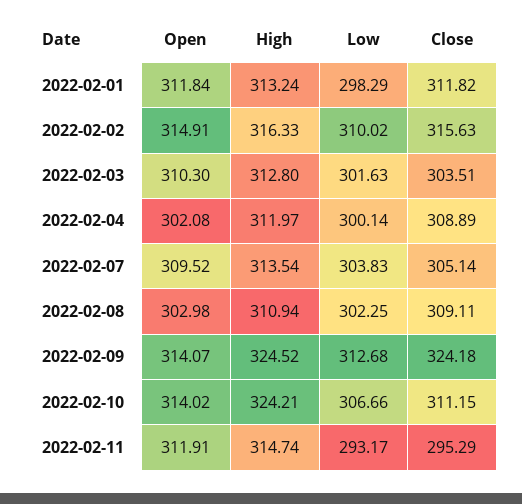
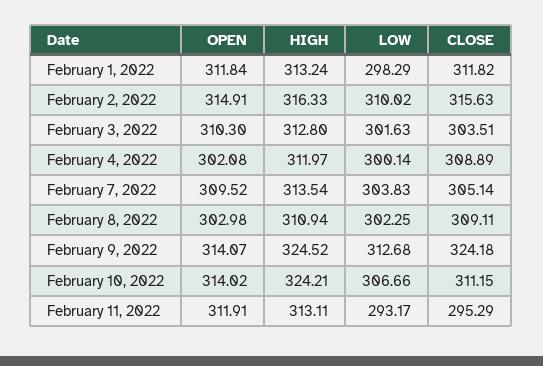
  {
    "Open": {
      "2022-02-01": 311.84,
      "2022-02-02": 314.91,
      "2022-02-03": 310.3,
      "2022-02-04": 302.08,
      "2022-02-07": 309.52,
      "2022-02-08": 302.98,
      "2022-02-09": 314.07,
      "2022-02-10": 314.02,
      "2022-02-11": 311.91
    },
    "High": {
      "2022-02-01": 313.24,
      "2022-02-02": 316.33,
      "2022-02-03": 312.8,
      "2022-02-04": 311.97,
      "2022-02-07": 313.54,
      "2022-02-08": 310.94,
      "2022-02-09": 324.52,
      "2022-02-10": 324.21,
-     "2022-02-11": 314.74
+     "2022-02-11": 313.11
    },
    "Low": {
      "2022-02-01": 298.29,
      "2022-02-02": 310.02,
      "2022-02-03": 301.63,
      "2022-02-04": 300.14,
      "2022-02-07": 303.83,
      "2022-02-08": 302.25,
      "2022-02-09": 312.68,
      "2022-02-10": 306.66,
      "2022-02-11": 293.17
    },
    "Close": {
      "2022-02-01": 311.82,
      "2022-02-02": 315.63,
      "2022-02-03": 303.51,
      "2022-02-04": 308.89,
      "2022-02-07": 305.14,
      "2022-02-08": 309.11,
      "2022-02-09": 324.18,
      "2022-02-10": 311.15,
      "2022-02-11": 295.29
    }
  }

